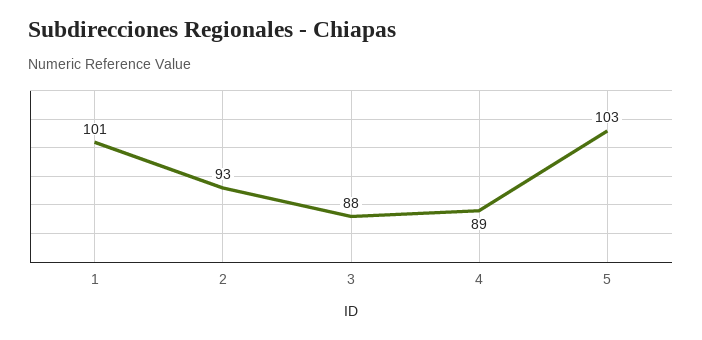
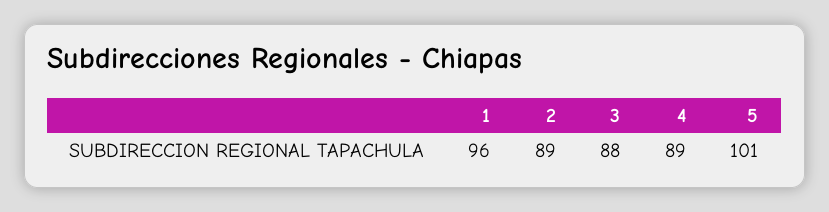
  {
-   "1": 101,
+   "1": 96,
-   "2": 93,
+   "2": 89,
    "3": 88,
    "4": 89,
-   "5": 103
+   "5": 101
  }

